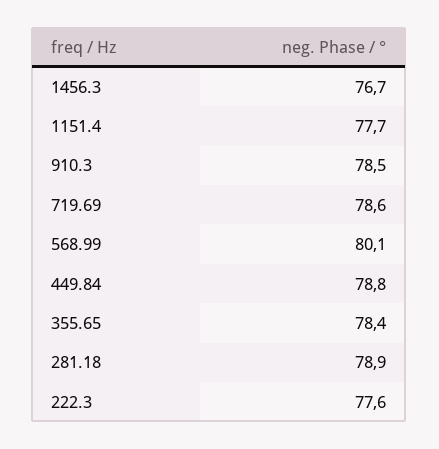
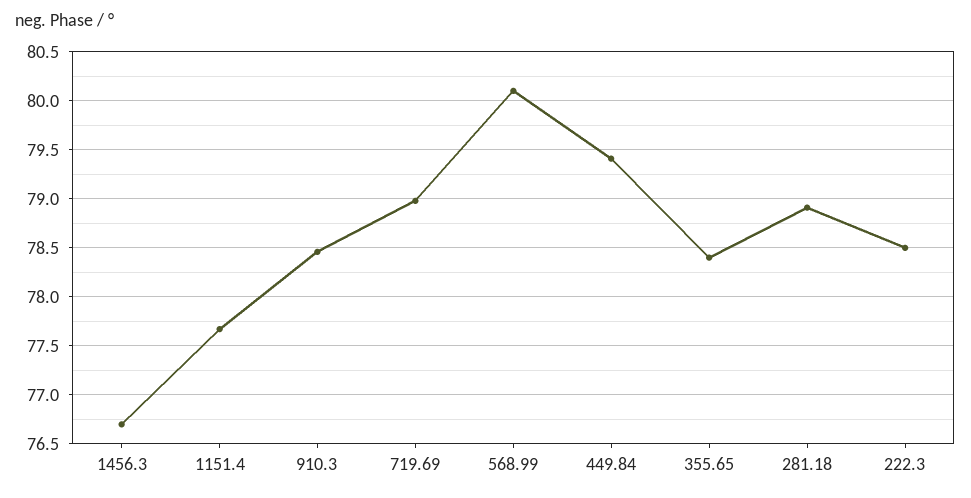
  {
    "1456.3": 76.7,
    "1151.4": 77.7,
    "910.3": 78.5,
-   "719.69": 78.6,
+   "719.69": 79,
    "568.99": 80.1,
-   "449.84": 78.8,
+   "449.84": 79.4,
    "355.65": 78.4,
    "281.18": 78.9,
-   "222.3": 77.6
+   "222.3": 78.5
  }

